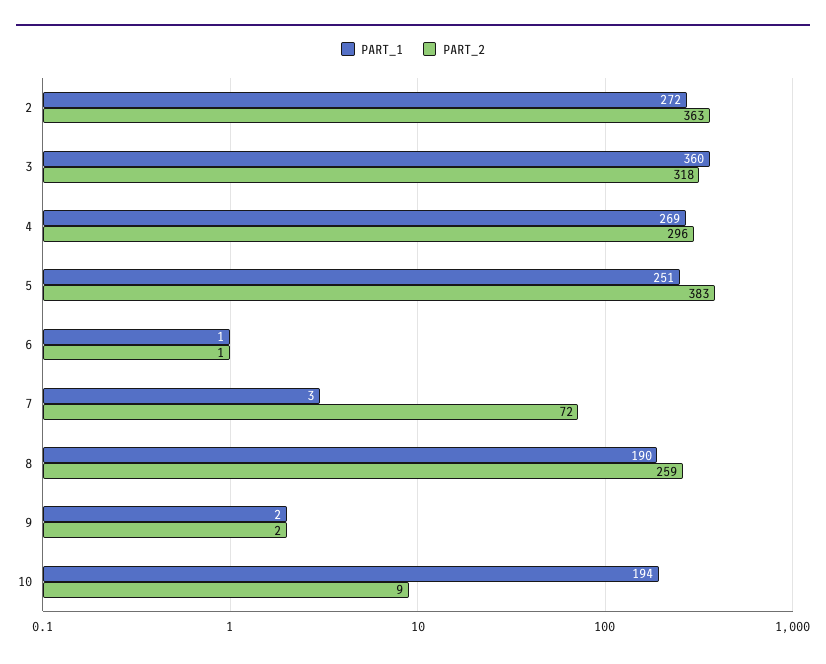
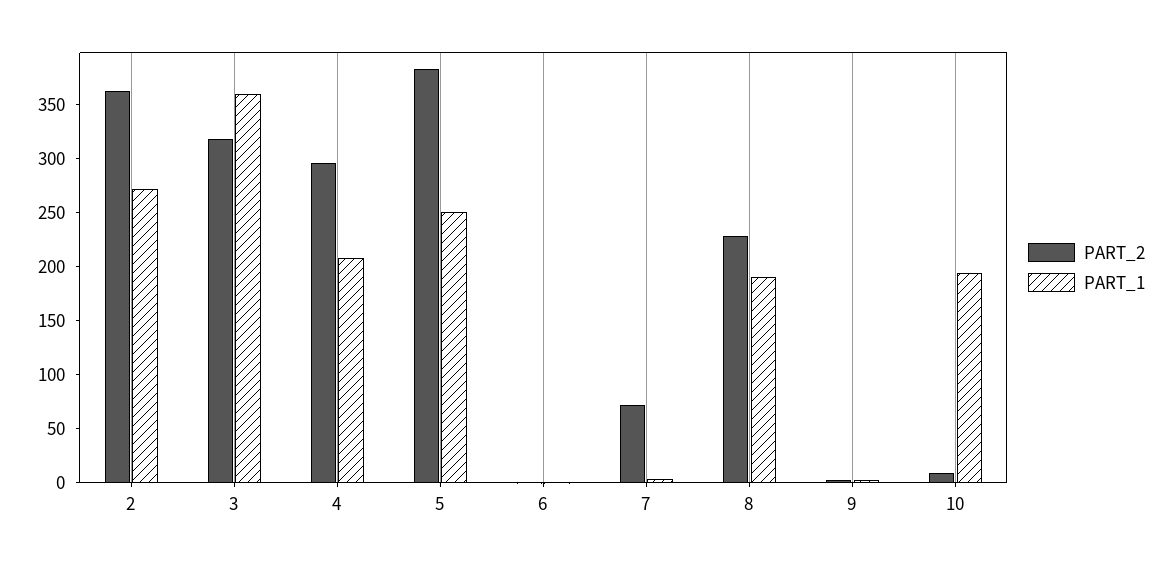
  {
    "PART_1": {
      "2": 272,
      "3": 360,
-     "4": 269,
+     "4": 210,
      "5": 251,
      "6": 1,
      "7": 3,
      "8": 190,
      "9": 2,
      "10": 194
    },
    "PART_2": {
      "2": 363,
      "3": 318,
      "4": 296,
      "5": 383,
      "6": 1,
      "7": 72,
-     "8": 259,
+     "8": 230,
      "9": 2,
      "10": 9
    }
  }

